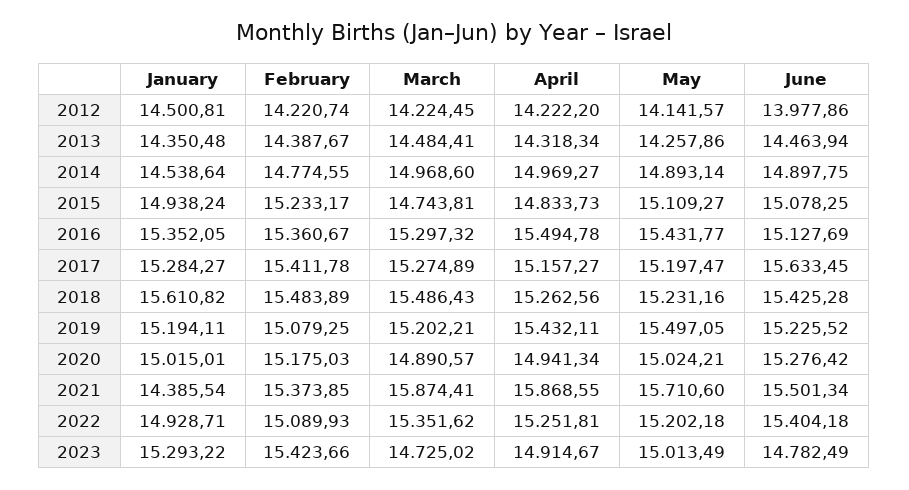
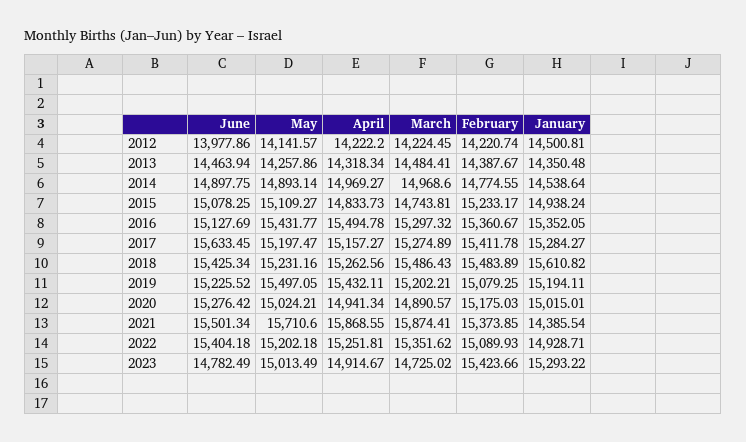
  {
    "January": {
      "2012": 14500.81,
      "2013": 14350.48,
      "2014": 14538.64,
      "2015": 14938.24,
      "2016": 15352.05,
      "2017": 15284.27,
      "2018": 15610.82,
      "2019": 15194.11,
      "2020": 15015.01,
      "2021": 14385.54,
      "2022": 14928.71,
      "2023": 15293.22
    },
    "February": {
      "2012": 14220.74,
      "2013": 14387.67,
      "2014": 14774.55,
      "2015": 15233.17,
      "2016": 15360.67,
      "2017": 15411.78,
      "2018": 15483.89,
      "2019": 15079.25,
      "2020": 15175.03,
      "2021": 15373.85,
      "2022": 15089.93,
      "2023": 15423.66
    },
    "March": {
      "2012": 14224.45,
      "2013": 14484.41,
      "2014": 14968.6,
      "2015": 14743.81,
      "2016": 15297.32,
      "2017": 15274.89,
      "2018": 15486.43,
      "2019": 15202.21,
      "2020": 14890.57,
      "2021": 15874.41,
      "2022": 15351.62,
      "2023": 14725.02
    },
    "April": {
      "2012": 14222.2,
      "2013": 14318.34,
      "2014": 14969.27,
      "2015": 14833.73,
      "2016": 15494.78,
      "2017": 15157.27,
      "2018": 15262.56,
      "2019": 15432.11,
      "2020": 14941.34,
      "2021": 15868.55,
      "2022": 15251.81,
      "2023": 14914.67
    },
    "May": {
      "2012": 14141.57,
      "2013": 14257.86,
      "2014": 14893.14,
      "2015": 15109.27,
      "2016": 15431.77,
      "2017": 15197.47,
      "2018": 15231.16,
      "2019": 15497.05,
      "2020": 15024.21,
      "2021": 15710.6,
      "2022": 15202.18,
      "2023": 15013.49
    },
    "June": {
      "2012": 13977.86,
      "2013": 14463.94,
      "2014": 14897.75,
      "2015": 15078.25,
      "2016": 15127.69,
      "2017": 15633.45,
-     "2018": 15425.28,
+     "2018": 15425.34,
      "2019": 15225.52,
      "2020": 15276.42,
      "2021": 15501.34,
      "2022": 15404.18,
      "2023": 14782.49
    }
  }

